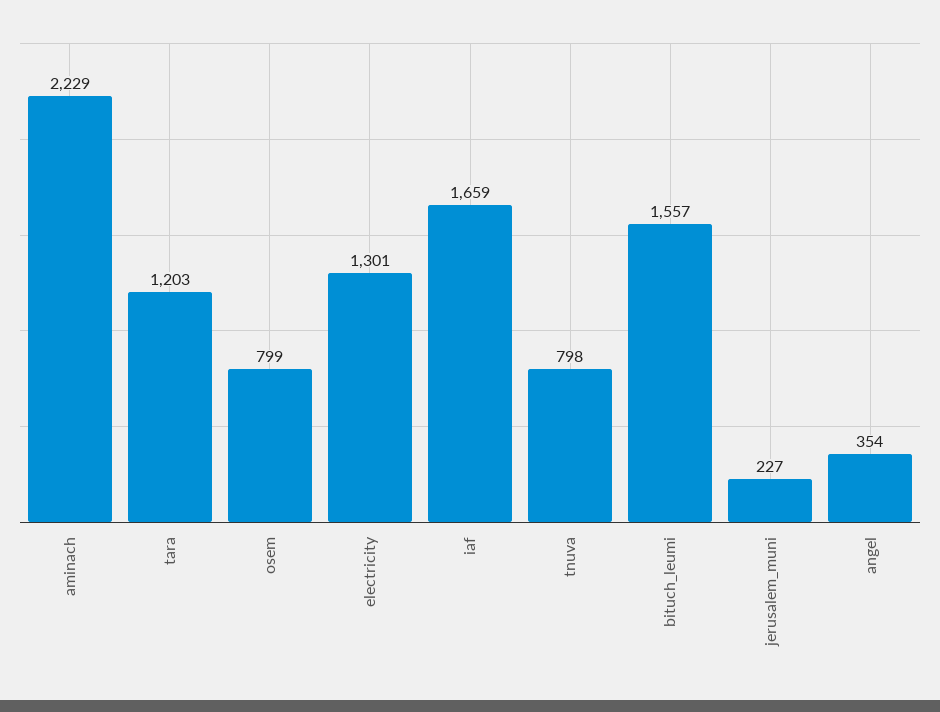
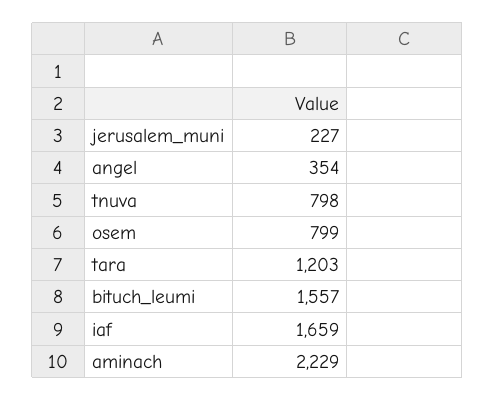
  {
    "aminach": 2229,
    "tara": 1203,
    "osem": 799,
-   "electricity": 1301,
    "iaf": 1659,
    "tnuva": 798,
    "bituch_leumi": 1557,
    "jerusalem_muni": 227,
    "angel": 354
  }

